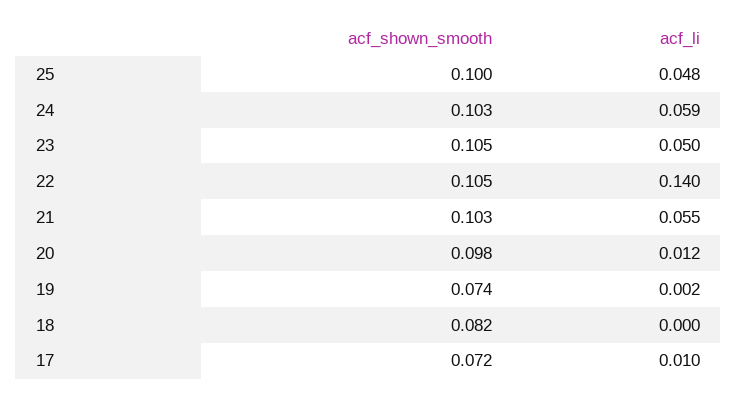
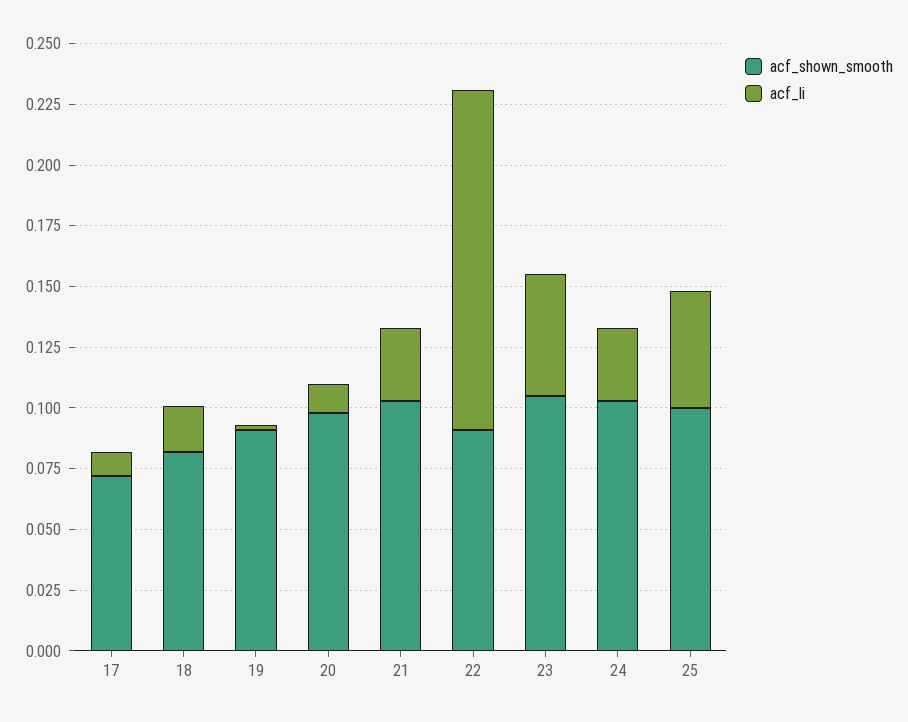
  {
    "acf_shown_smooth": {
      "25": 0.1,
      "24": 0.103,
      "23": 0.105,
-     "22": 0.105,
+     "22": 0.09,
      "21": 0.103,
      "20": 0.098,
-     "19": 0.074,
+     "19": 0.09,
      "18": 0.082,
      "17": 0.072
    },
    "acf_li": {
      "25": 0.048,
-     "24": 0.059,
+     "24": 0.03,
      "23": 0.05,
      "22": 0.14,
-     "21": 0.055,
+     "21": 0.03,
      "20": 0.012,
      "19": 0.002,
-     "18": 0,
+     "18": 0.02,
      "17": 0.01
    }
  }

